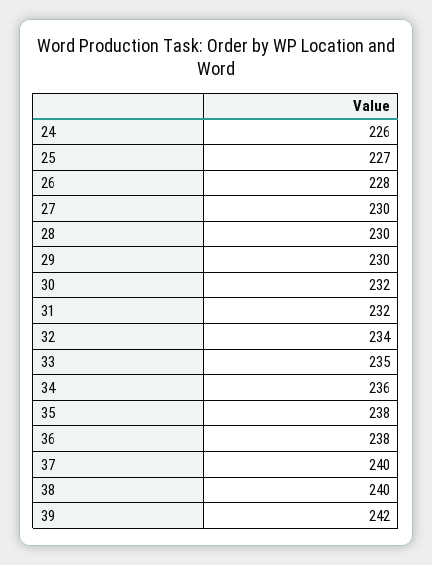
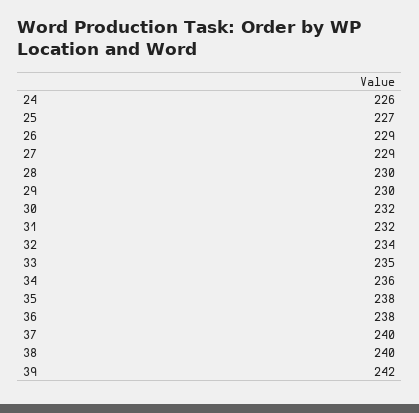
  {
    "24": 226,
    "25": 227,
-   "26": 228,
+   "26": 229,
-   "27": 230,
+   "27": 229,
    "28": 230,
    "29": 230,
    "30": 232,
    "31": 232,
    "32": 234,
    "33": 235,
    "34": 236,
    "35": 238,
    "36": 238,
    "37": 240,
    "38": 240,
    "39": 242
  }

